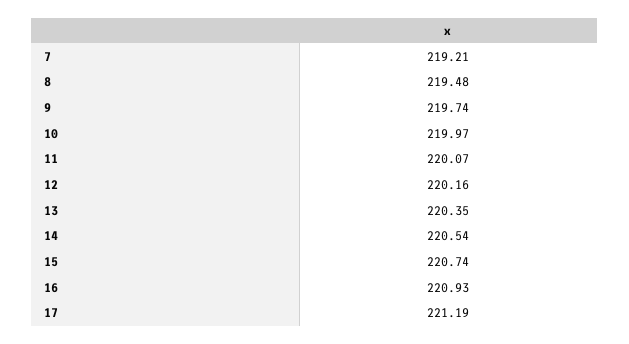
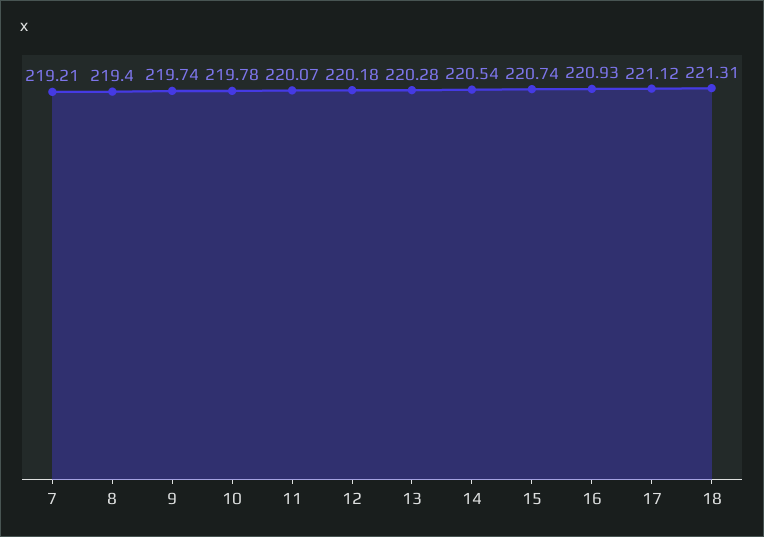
  {
    "7": 219.21,
-   "8": 219.48,
+   "8": 219.4,
    "9": 219.74,
-   "10": 219.97,
+   "10": 219.78,
    "11": 220.07,
-   "12": 220.16,
+   "12": 220.18,
-   "13": 220.35,
+   "13": 220.28,
    "14": 220.54,
    "15": 220.74,
    "16": 220.93,
-   "17": 221.19
+   "17": 221.12,
+   "18": 221.31
  }

